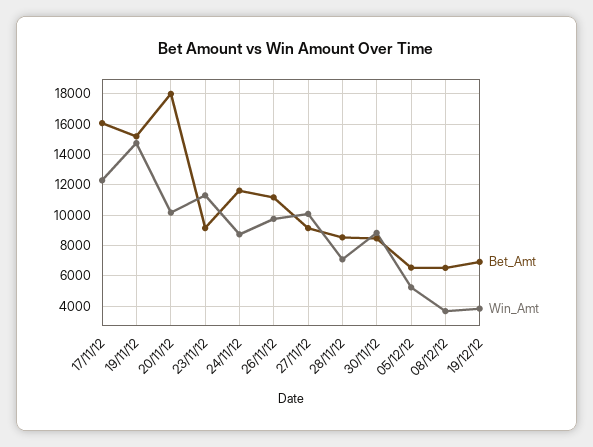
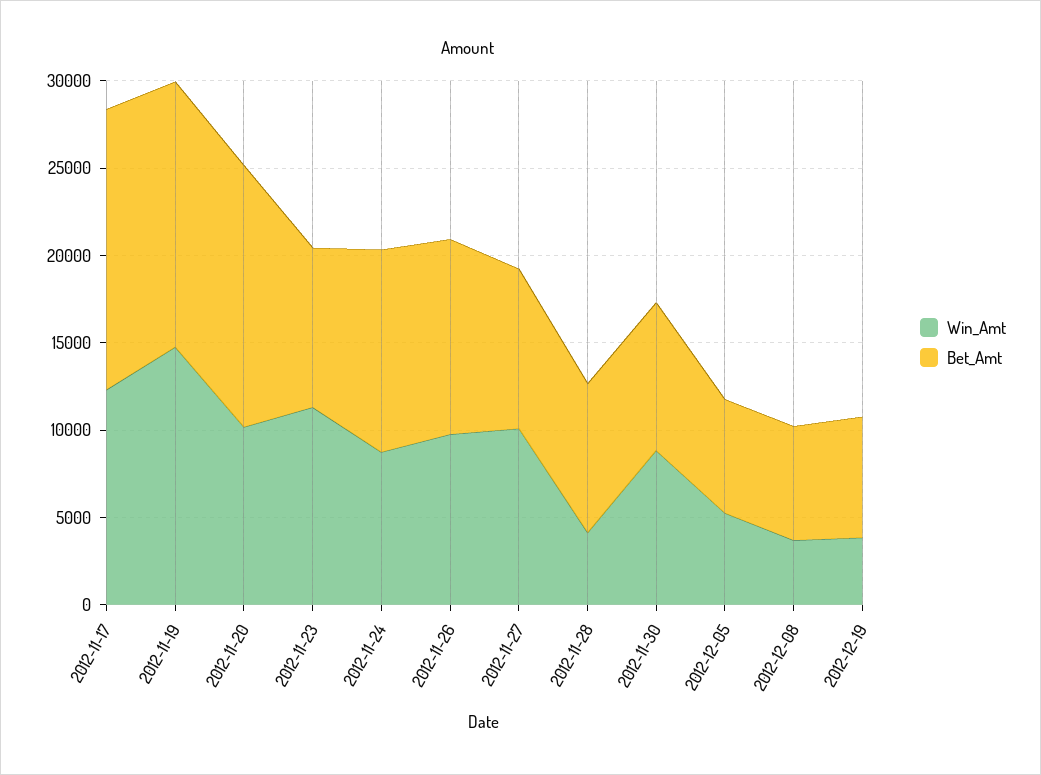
  {
    "Bet_Amt": {
      "17/11/12": 16000,
      "19/11/12": 15000,
-     "20/11/12": 18000,
+     "20/11/12": 15000,
      "23/11/12": 9000,
      "24/11/12": 11500,
      "26/11/12": 11000,
      "27/11/12": 9000,
      "28/11/12": 8500,
      "30/11/12": 8500,
      "05/12/12": 6500,
      "08/12/12": 6500,
      "19/12/12": 7000
    },
    "Win_Amt": {
      "17/11/12": 12500,
      "19/11/12": 15000,
      "20/11/12": 10000,
      "23/11/12": 11500,
      "24/11/12": 8500,
      "26/11/12": 10000,
      "27/11/12": 10000,
-     "28/11/12": 7000,
+     "28/11/12": 4000,
      "30/11/12": 9000,
      "05/12/12": 5000,
      "08/12/12": 3500,
      "19/12/12": 4000
    }
  }

